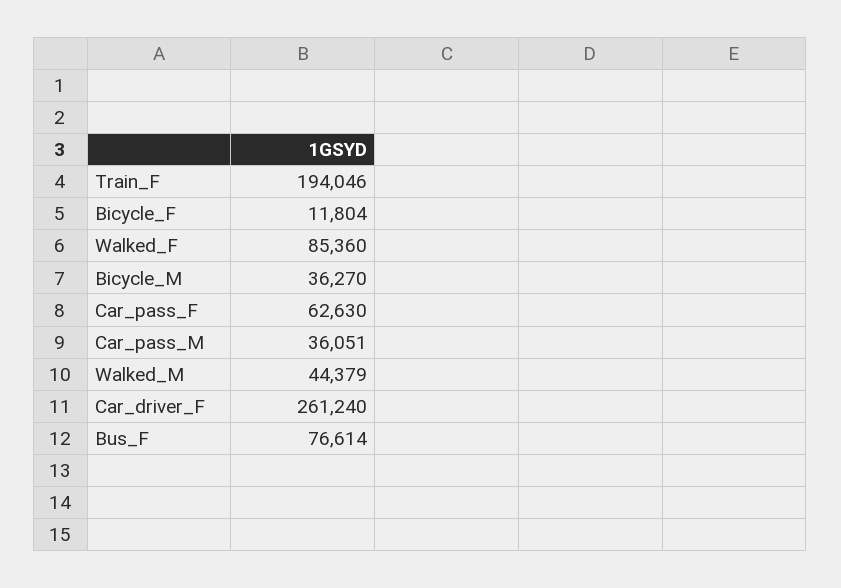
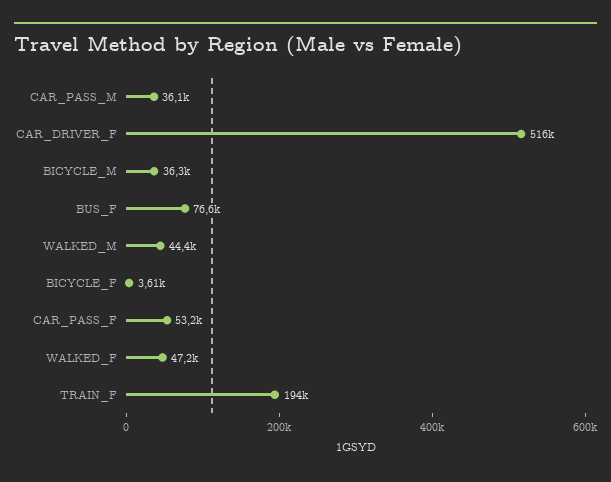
  {
    "Train_F": 194046,
-   "Bicycle_F": 11804,
+   "Bicycle_F": 3610,
-   "Walked_F": 85360,
+   "Walked_F": 47200,
    "Bicycle_M": 36270,
-   "Car_pass_F": 62630,
+   "Car_pass_F": 53200,
    "Car_pass_M": 36051,
    "Walked_M": 44379,
-   "Car_driver_F": 261240,
+   "Car_driver_F": 516000,
    "Bus_F": 76614
  }

